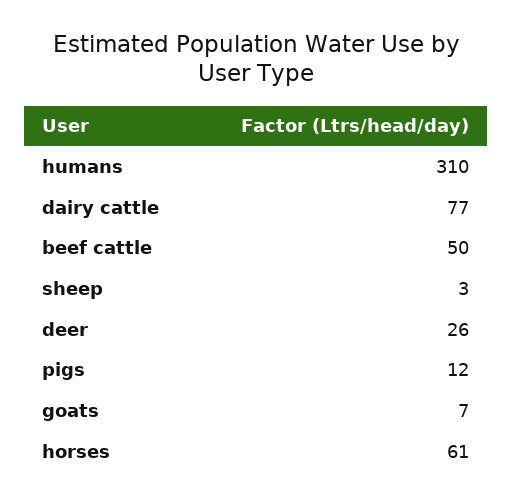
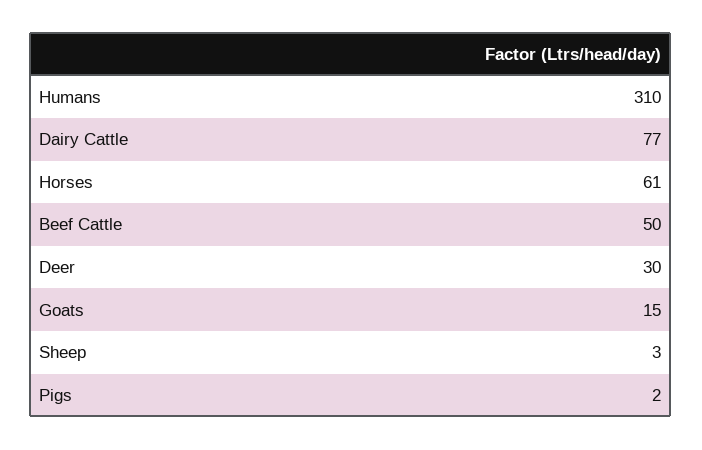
  {
    "humans": 310,
    "dairy cattle": 77,
    "beef cattle": 50,
    "sheep": 3,
-   "deer": 26,
+   "deer": 30,
-   "pigs": 12,
+   "pigs": 2,
-   "goats": 7,
+   "goats": 15,
    "horses": 61
  }

